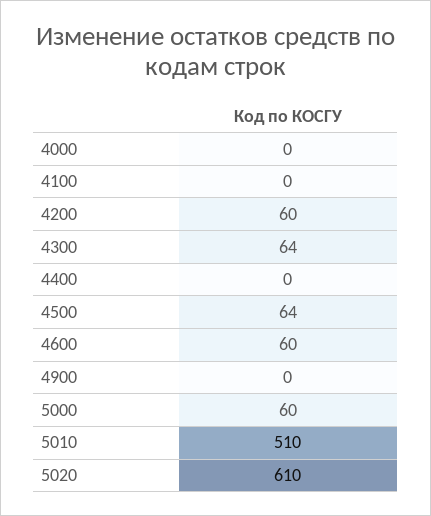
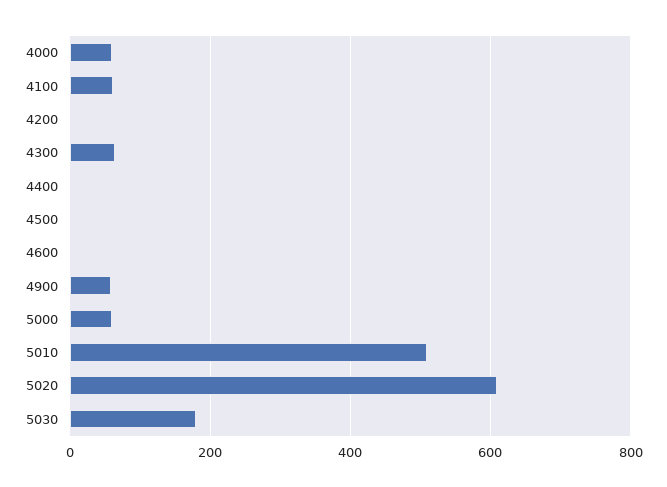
  {
-   "4000": 0,
+   "4000": 60,
-   "4100": 0,
+   "4100": 60,
-   "4200": 60,
+   "4200": 0,
    "4300": 64,
    "4400": 0,
-   "4500": 64,
+   "4500": 0,
-   "4600": 60,
+   "4600": 0,
-   "4900": 0,
+   "4900": 60,
    "5000": 60,
    "5010": 510,
-   "5020": 610
+   "5020": 610,
+   "5030": 180
  }

